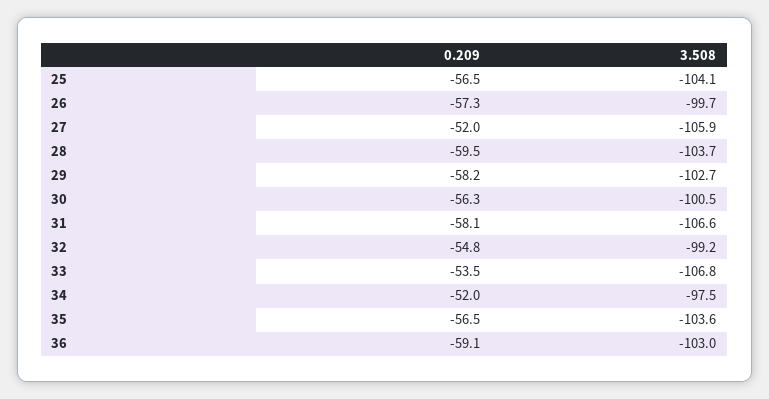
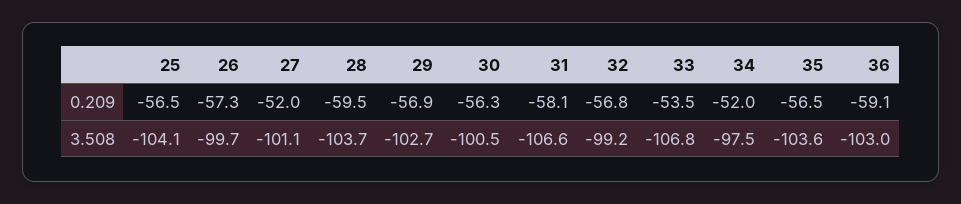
  {
    "0.209": {
      "25": -56.5,
      "26": -57.3,
      "27": -52,
      "28": -59.5,
-     "29": -58.2,
+     "29": -56.9,
      "30": -56.3,
      "31": -58.1,
-     "32": -54.8,
+     "32": -56.8,
      "33": -53.5,
      "34": -52,
      "35": -56.5,
      "36": -59.1
    },
    "3.508": {
      "25": -104.1,
      "26": -99.7,
-     "27": -105.9,
+     "27": -101.1,
      "28": -103.7,
      "29": -102.7,
      "30": -100.5,
      "31": -106.6,
      "32": -99.2,
      "33": -106.8,
      "34": -97.5,
      "35": -103.6,
      "36": -103
    }
  }

